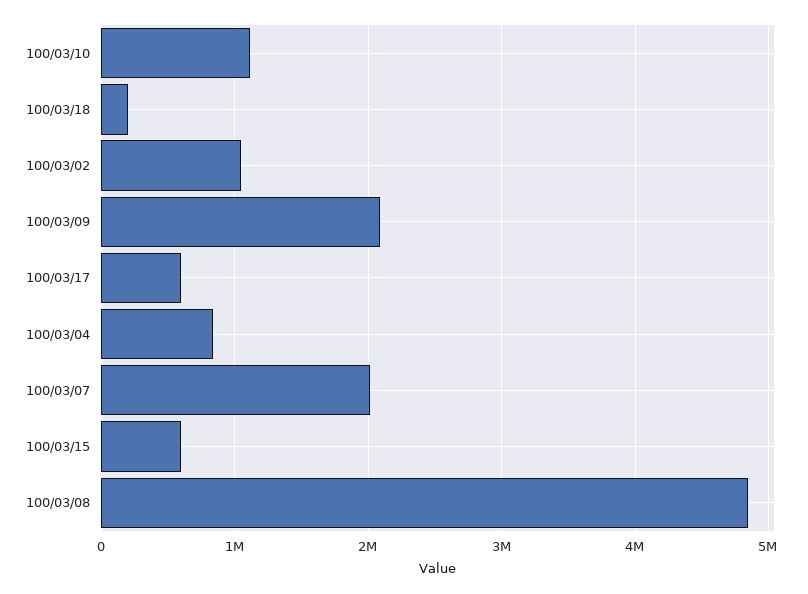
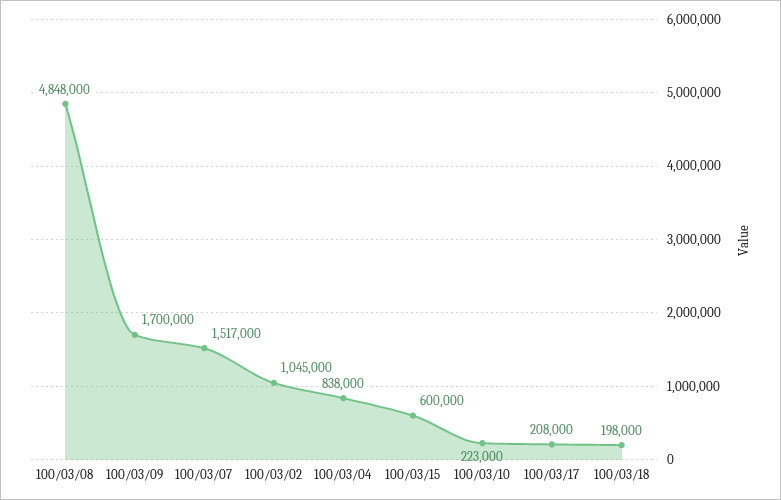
  {
-   "100/03/10": 1100000,
+   "100/03/10": 223000,
    "100/03/18": 198000,
    "100/03/02": 1045000,
-   "100/03/09": 2100000,
+   "100/03/09": 1700000,
-   "100/03/17": 600000,
+   "100/03/17": 208000,
    "100/03/04": 838000,
-   "100/03/07": 2000000,
+   "100/03/07": 1517000,
    "100/03/15": 600000,
    "100/03/08": 4848000
  }

